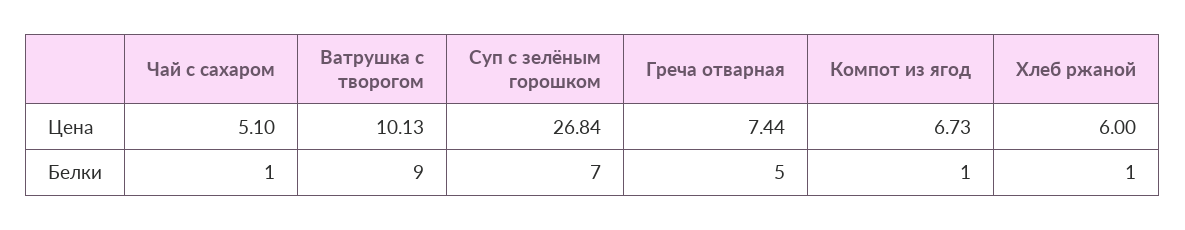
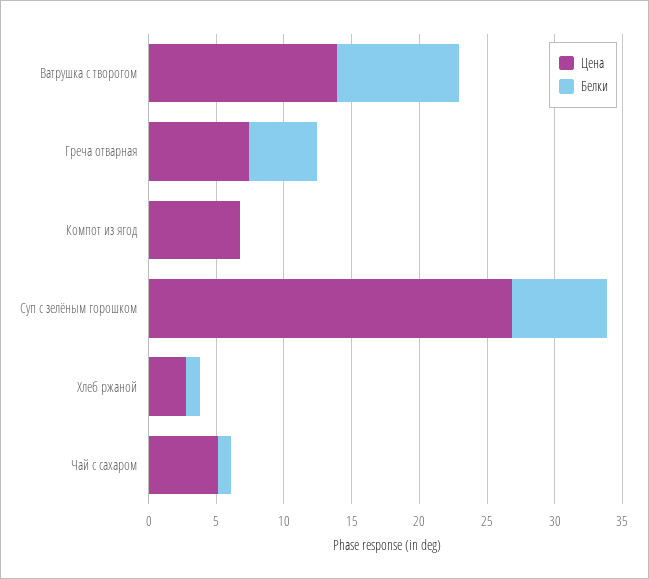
  {
    "Цена": {
      "Чай с сахаром": 5.1,
-     "Ватрушка с творогом": 10.13,
+     "Ватрушка с творогом": 14,
      "Суп с зелёным горошком": 26.84,
      "Греча отварная": 7.44,
      "Компот из ягод": 6.73,
-     "Хлеб ржаной": 6
+     "Хлеб ржаной": 3
    },
    "Белки": {
      "Чай с сахаром": 1,
      "Ватрушка с творогом": 9,
      "Суп с зелёным горошком": 7,
      "Греча отварная": 5,
-     "Компот из ягод": 1,
+     "Компот из ягод": 0,
      "Хлеб ржаной": 1
    }
  }

